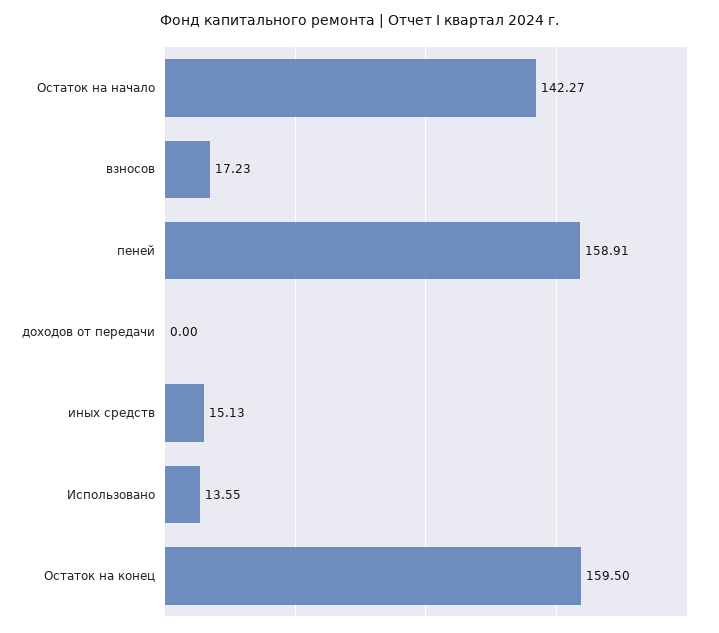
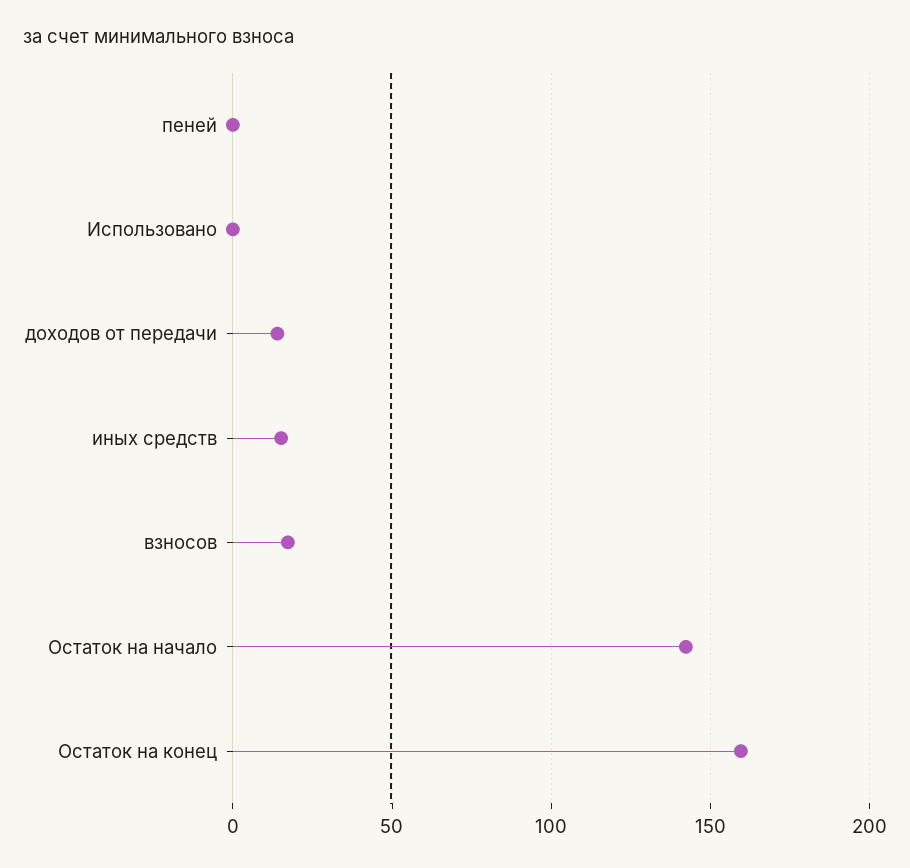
  {
    "Остаток на начало": 142.27,
    "взносов": 17.23,
-   "пеней": 158.91,
+   "пеней": 0,
-   "доходов от передачи": 0,
+   "доходов от передачи": 15,
    "иных средств": 15.13,
-   "Использовано": 13.55,
+   "Использовано": 0,
    "Остаток на конец": 159.5
  }

